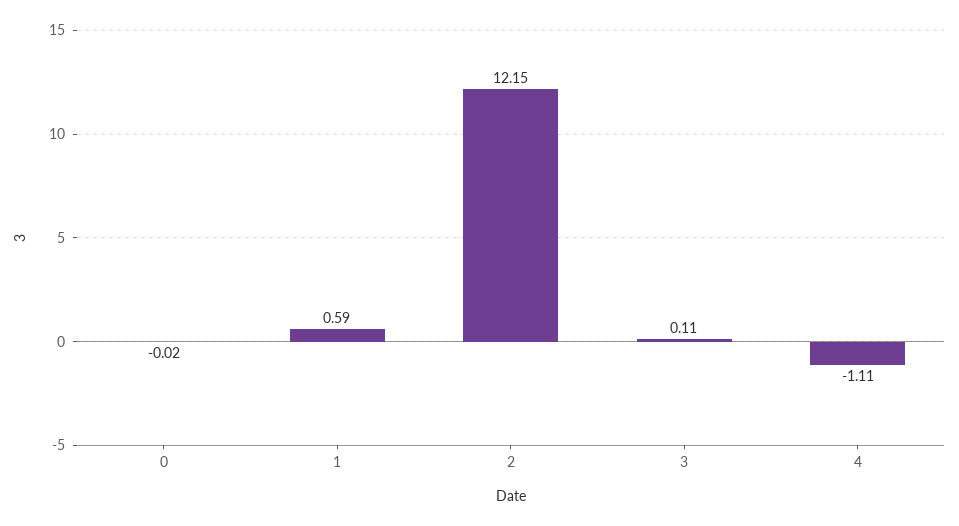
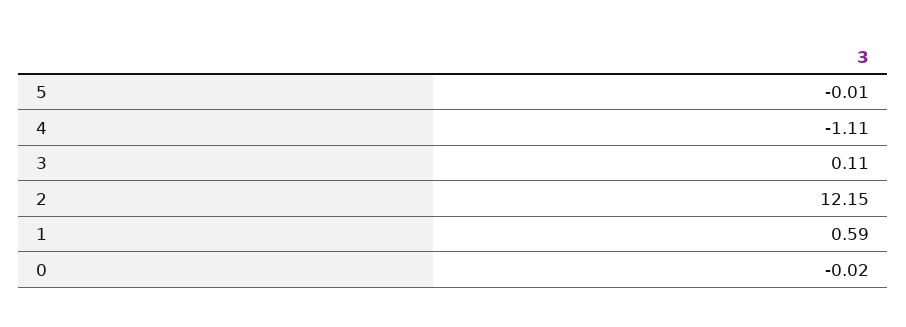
  {
    "0": -0.02,
    "1": 0.59,
    "2": 12.15,
    "3": 0.11,
-   "4": -1.11
+   "4": -1.11,
+   "5": -0.01
  }

